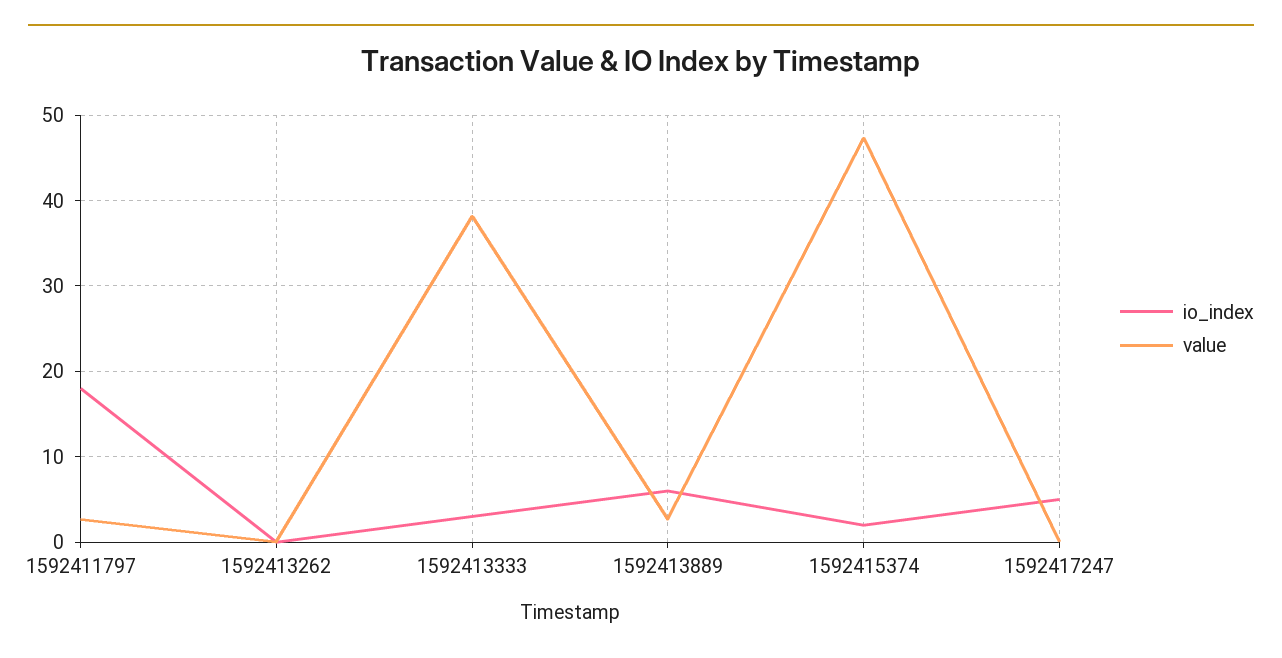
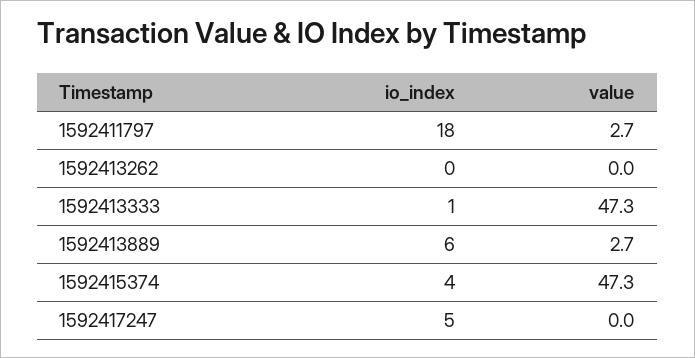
  {
    "io_index": {
      "1592411797": 18,
      "1592413262": 0,
-     "1592413333": 3,
+     "1592413333": 1,
      "1592413889": 6,
-     "1592415374": 2,
+     "1592415374": 4,
      "1592417247": 5
    },
    "value": {
      "1592411797": 2.7,
      "1592413262": 0,
-     "1592413333": 38,
+     "1592413333": 47.3,
      "1592413889": 2.7,
      "1592415374": 47.3,
      "1592417247": 0
    }
  }

